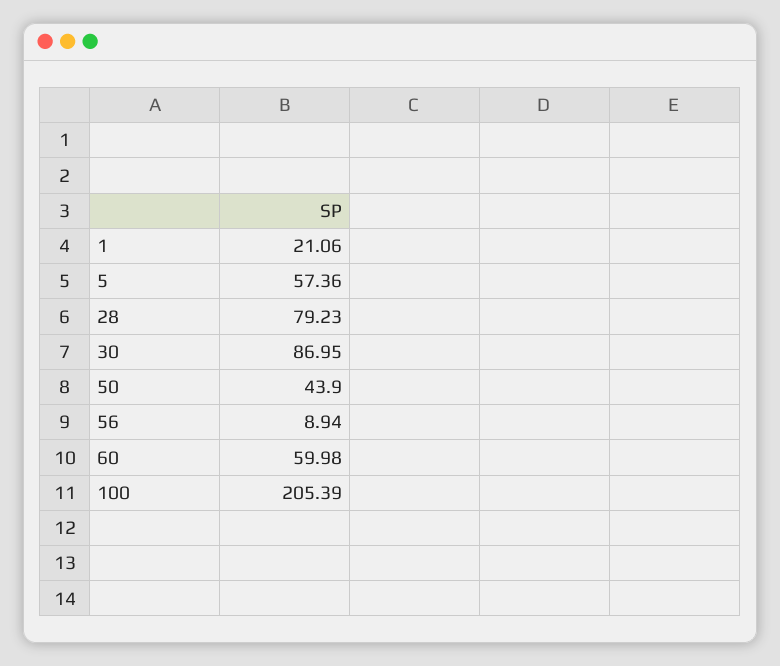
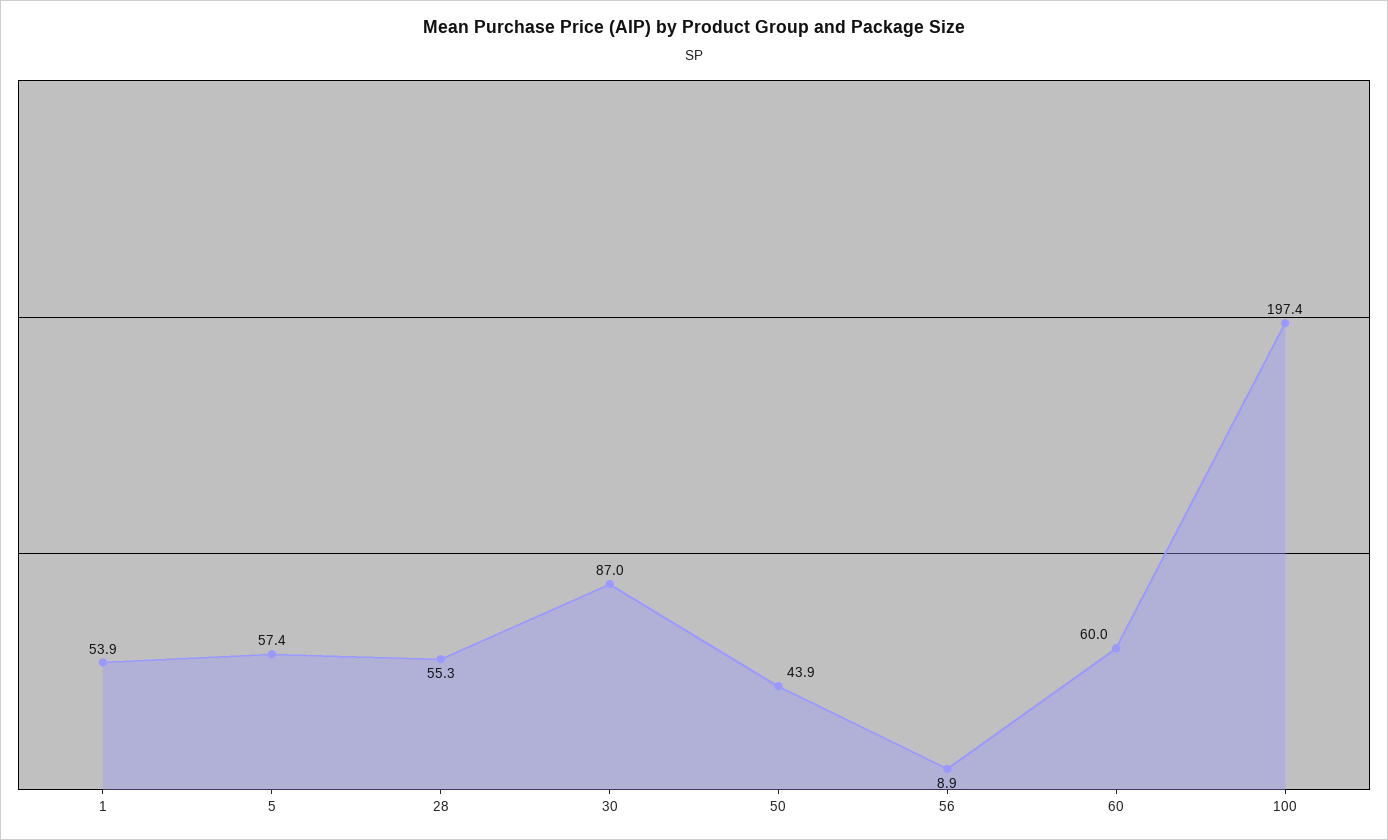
  {
-   "1": 21.06,
+   "1": 53.9,
    "5": 57.36,
-   "28": 79.23,
+   "28": 55.3,
    "30": 86.95,
    "50": 43.9,
    "56": 8.94,
    "60": 59.98,
-   "100": 205.39
+   "100": 197.4
  }

